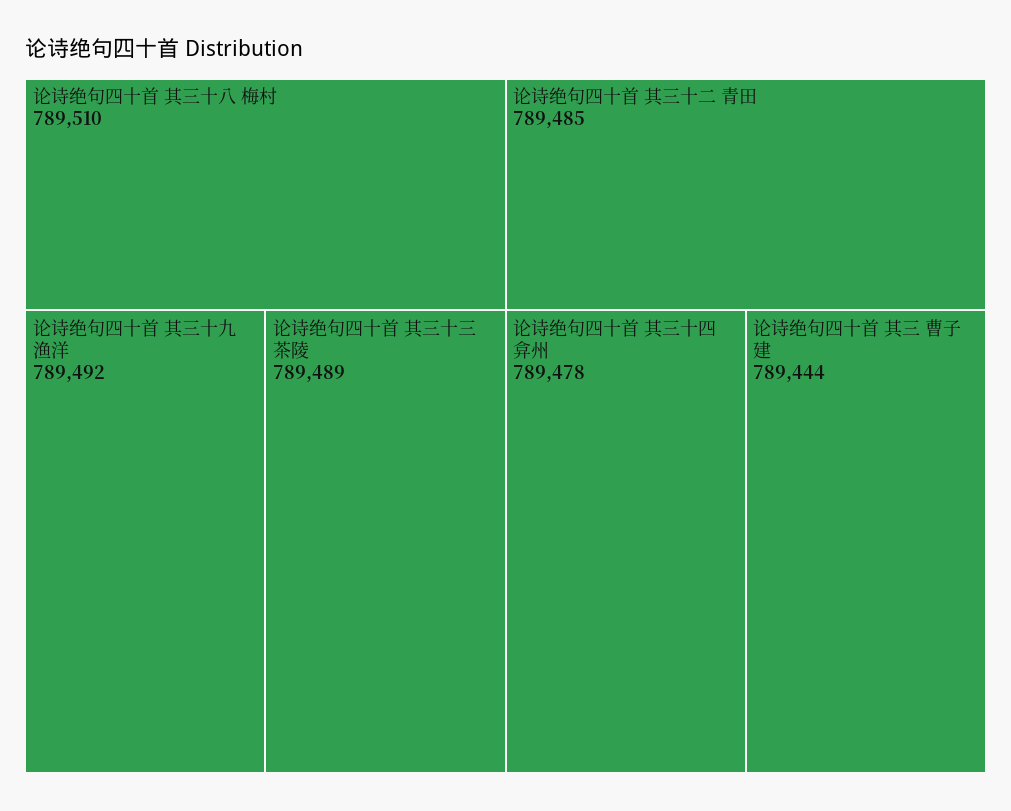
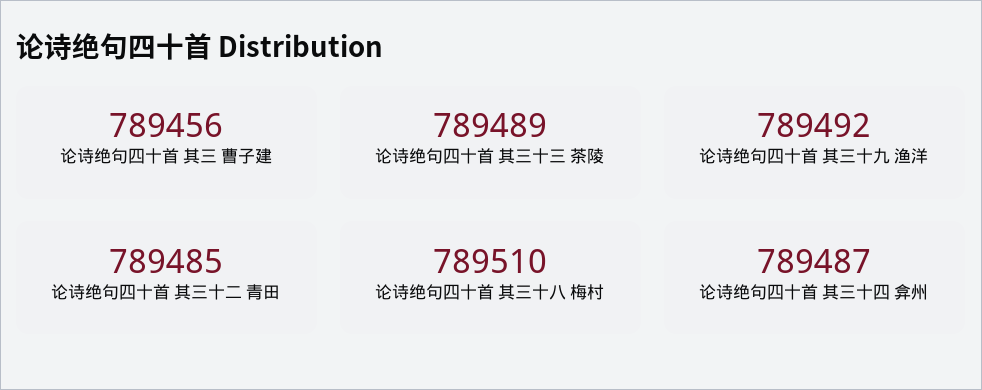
  {
    "论诗绝句四十首 其三十八 梅村": 789510,
    "论诗绝句四十首 其三十九 渔洋": 789492,
    "论诗绝句四十首 其三十三 茶陵": 789489,
    "论诗绝句四十首 其三十二 青田": 789485,
-   "论诗绝句四十首 其三十四 弇州": 789478,
+   "论诗绝句四十首 其三十四 弇州": 789487,
-   "论诗绝句四十首 其三 曹子建": 789444
+   "论诗绝句四十首 其三 曹子建": 789456
  }

